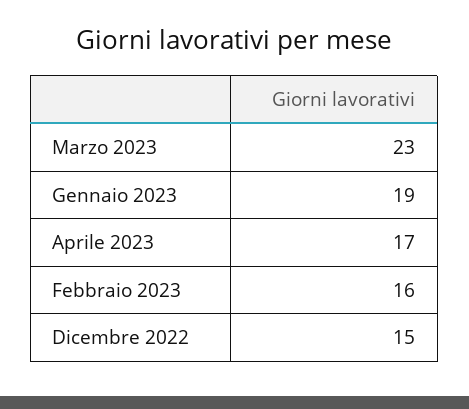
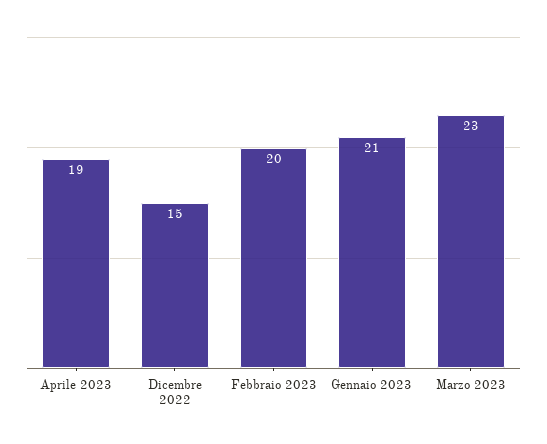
  {
    "Marzo 2023": 23,
-   "Gennaio 2023": 19,
+   "Gennaio 2023": 21,
-   "Aprile 2023": 17,
+   "Aprile 2023": 19,
-   "Febbraio 2023": 16,
+   "Febbraio 2023": 20,
    "Dicembre 2022": 15
  }

